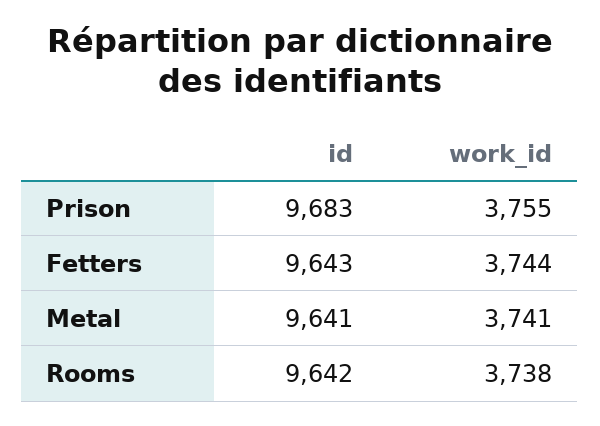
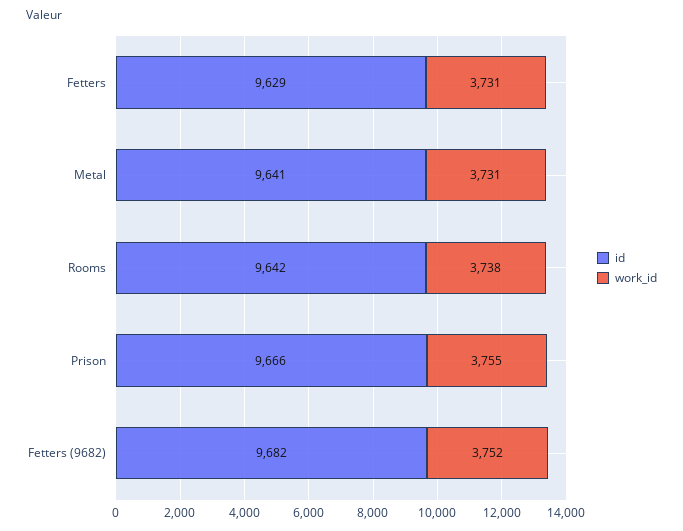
  {
    "id": {
-     "Prison": 9683,
+     "Prison": 9666,
-     "Fetters": 9643,
+     "Fetters": 9629,
      "Metal": 9641,
-     "Rooms": 9642
+     "Rooms": 9642,
+     "Fetters (9682)": 9682
    },
    "work_id": {
      "Prison": 3755,
-     "Fetters": 3744,
+     "Fetters": 3731,
-     "Metal": 3741,
+     "Metal": 3731,
-     "Rooms": 3738
+     "Rooms": 3738,
+     "Fetters (9682)": 3752
    }
  }

